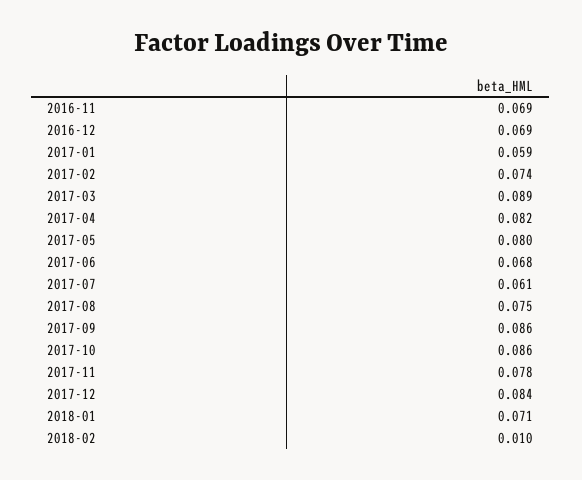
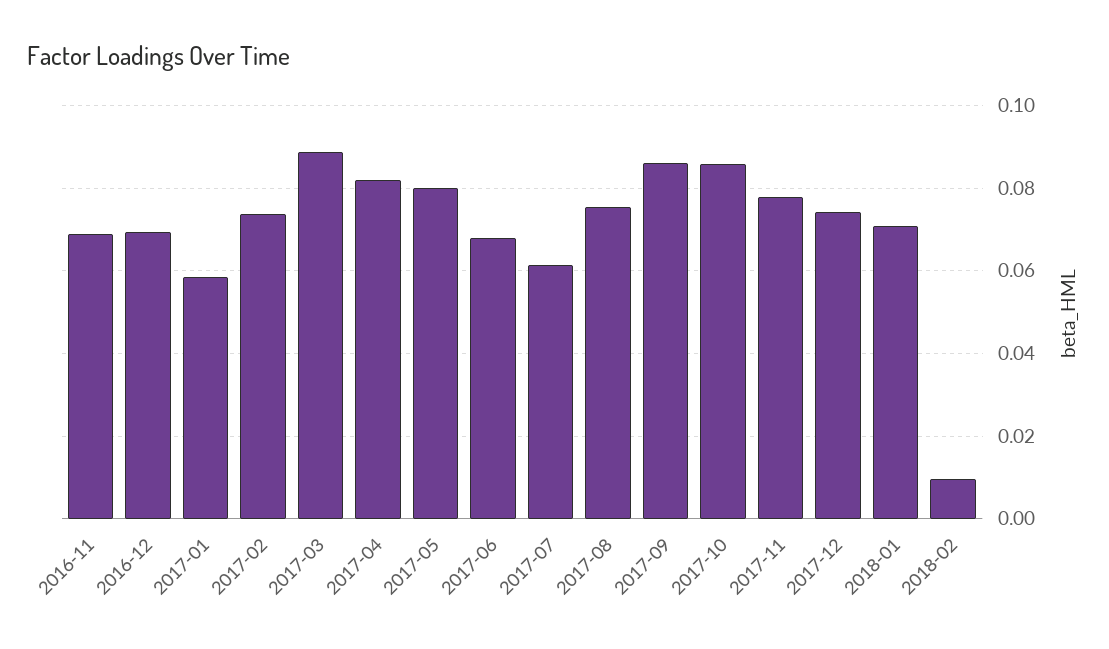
  {
    "2016-11": 0.069,
    "2016-12": 0.069,
    "2017-01": 0.059,
    "2017-02": 0.074,
    "2017-03": 0.089,
    "2017-04": 0.082,
    "2017-05": 0.08,
    "2017-06": 0.068,
    "2017-07": 0.061,
    "2017-08": 0.075,
    "2017-09": 0.086,
    "2017-10": 0.086,
    "2017-11": 0.078,
-   "2017-12": 0.084,
+   "2017-12": 0.074,
    "2018-01": 0.071,
    "2018-02": 0.01
  }

